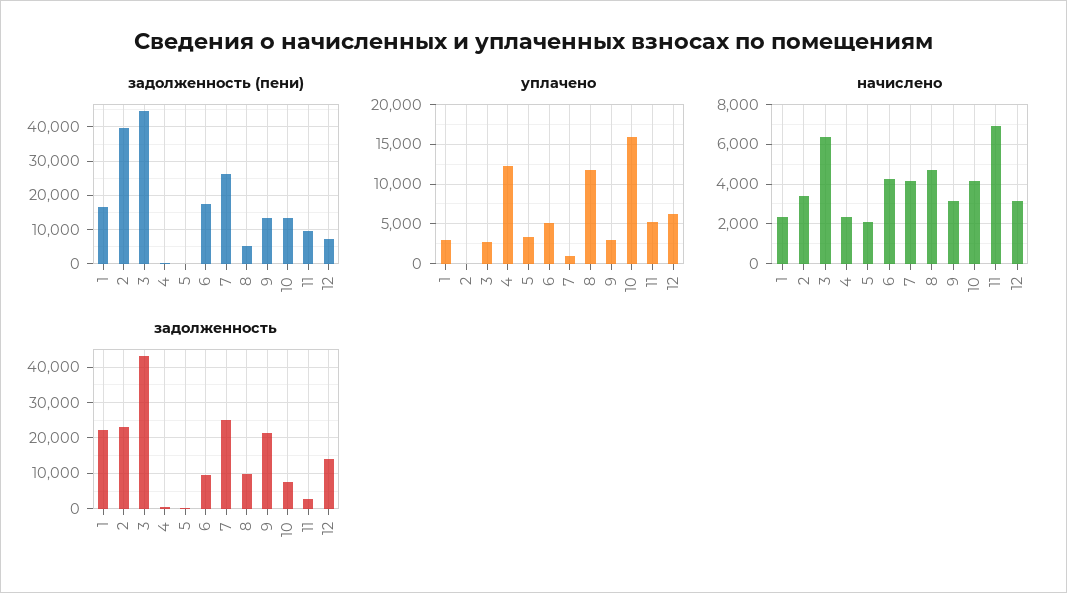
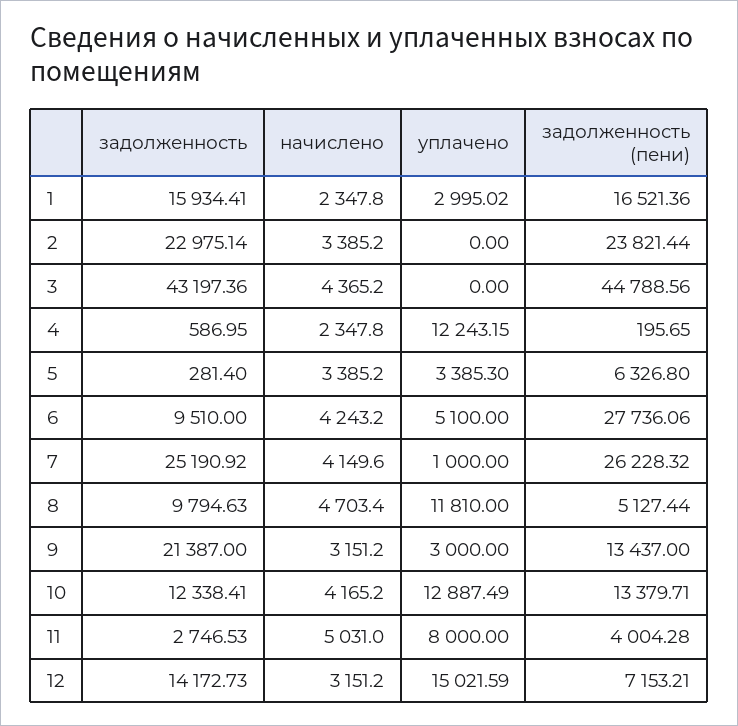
  {
    "задолженность (пени)": {
      "1": 16521.36,
-     "2": 40000,
+     "2": 23821.44,
      "3": 44788.56,
      "4": 195.65,
-     "5": 0,
+     "5": 6326.8,
-     "6": 18000,
+     "6": 27736.06,
      "7": 26228.32,
      "8": 5127.44,
      "9": 13437,
      "10": 13379.71,
-     "11": 10000,
+     "11": 4004.28,
      "12": 7153.21
    },
    "уплачено": {
      "1": 2995.02,
      "2": 0,
-     "3": 3000,
+     "3": 0,
      "4": 12243.15,
      "5": 3385.3,
      "6": 5100,
      "7": 1000,
      "8": 11810,
      "9": 3000,
-     "10": 16000,
+     "10": 12887.49,
-     "11": 5000,
+     "11": 8000,
-     "12": 6000
+     "12": 15021.59
    },
    "начислено": {
      "1": 2347.8,
      "2": 3385.2,
-     "3": 6500,
+     "3": 4365.2,
      "4": 2347.8,
-     "5": 2000,
+     "5": 3385.2,
      "6": 4243.2,
      "7": 4149.6,
      "8": 4703.4,
      "9": 3151.2,
      "10": 4165.2,
-     "11": 7000,
+     "11": 5031,
      "12": 3151.2
    },
    "задолженность": {
-     "1": 22000,
+     "1": 15934.41,
      "2": 22975.14,
      "3": 43197.36,
      "4": 586.95,
      "5": 281.4,
      "6": 9510,
      "7": 25190.92,
      "8": 9794.63,
      "9": 21387,
-     "10": 8000,
+     "10": 12338.41,
      "11": 2746.53,
      "12": 14172.73
    }
  }

